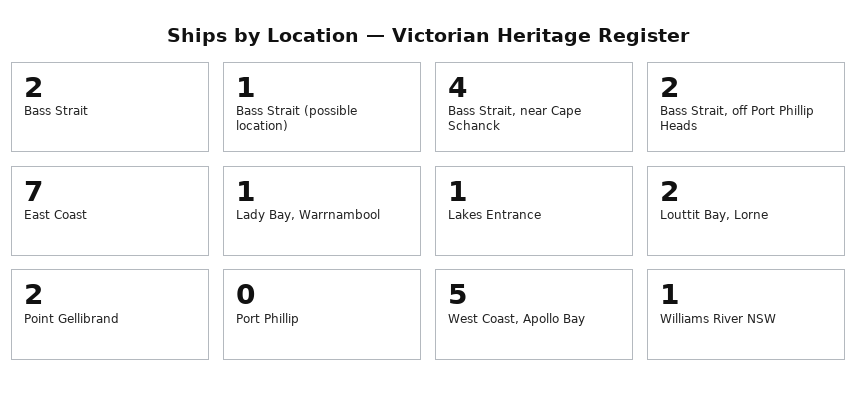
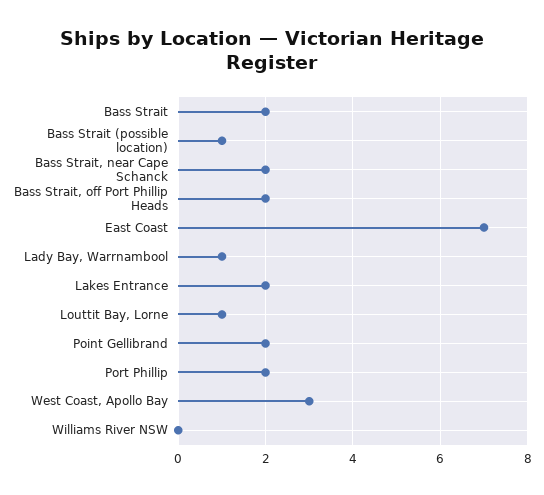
  {
    "Bass Strait": 2,
    "Bass Strait (possible location)": 1,
-   "Bass Strait, near Cape Schanck": 4,
+   "Bass Strait, near Cape Schanck": 2,
    "Bass Strait, off Port Phillip Heads": 2,
    "East Coast": 7,
    "Lady Bay, Warrnambool": 1,
-   "Lakes Entrance": 1,
+   "Lakes Entrance": 2,
-   "Louttit Bay, Lorne": 2,
+   "Louttit Bay, Lorne": 1,
    "Point Gellibrand": 2,
-   "Port Phillip": 0,
+   "Port Phillip": 2,
-   "West Coast, Apollo Bay": 5,
+   "West Coast, Apollo Bay": 3,
-   "Williams River NSW": 1
+   "Williams River NSW": 0
  }

